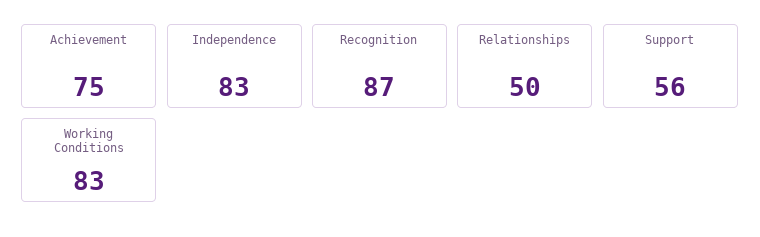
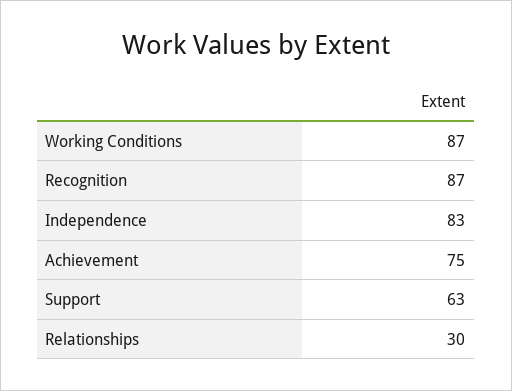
  {
    "Achievement": 75,
    "Independence": 83,
    "Recognition": 87,
-   "Relationships": 50,
+   "Relationships": 30,
-   "Support": 56,
+   "Support": 63,
-   "Working Conditions": 83
+   "Working Conditions": 87
  }

